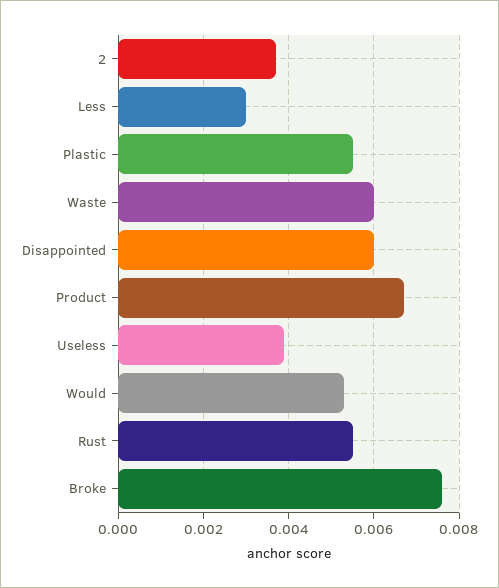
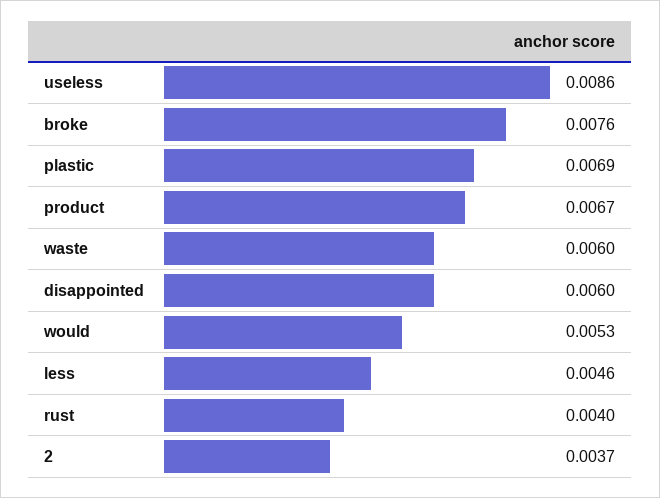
  {
    "2": 0.0037,
-   "Less": 0.003,
+   "Less": 0.0046,
-   "Plastic": 0.0055,
+   "Plastic": 0.0069,
    "Waste": 0.006,
    "Disappointed": 0.006,
    "Product": 0.0067,
-   "Useless": 0.004,
+   "Useless": 0.0086,
    "Would": 0.0053,
-   "Rust": 0.0055,
+   "Rust": 0.004,
    "Broke": 0.0076
  }

